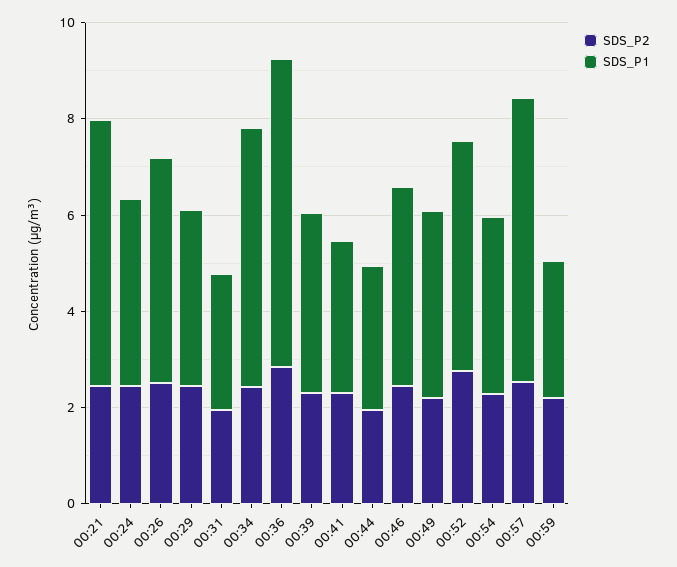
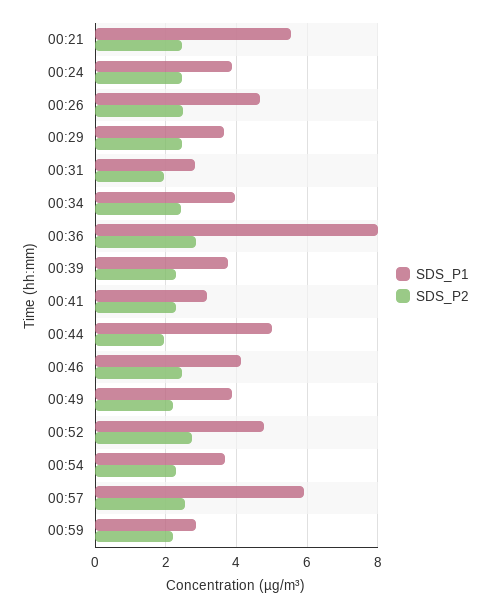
  {
    "SDS_P2": {
      "00:21": 2.4,
      "00:24": 2.4,
      "00:26": 2.6,
      "00:29": 2.4,
      "00:31": 2,
      "00:34": 2.4,
      "00:36": 2.8,
      "00:39": 2.4,
      "00:41": 2.4,
      "00:44": 2,
      "00:46": 2.4,
      "00:49": 2.2,
      "00:52": 2.8,
      "00:54": 2.2,
      "00:57": 2.6,
      "00:59": 2.2
    },
    "SDS_P1": {
      "00:21": 5.6,
      "00:24": 3.8,
      "00:26": 4.6,
      "00:29": 3.6,
      "00:31": 2.8,
-     "00:34": 5.5,
+     "00:34": 4,
-     "00:36": 6.5,
+     "00:36": 8,
      "00:39": 3.8,
      "00:41": 3.2,
-     "00:44": 3,
+     "00:44": 5,
      "00:46": 4.2,
      "00:49": 3.8,
      "00:52": 4.8,
      "00:54": 3.6,
      "00:57": 6,
      "00:59": 2.8
    }
  }

